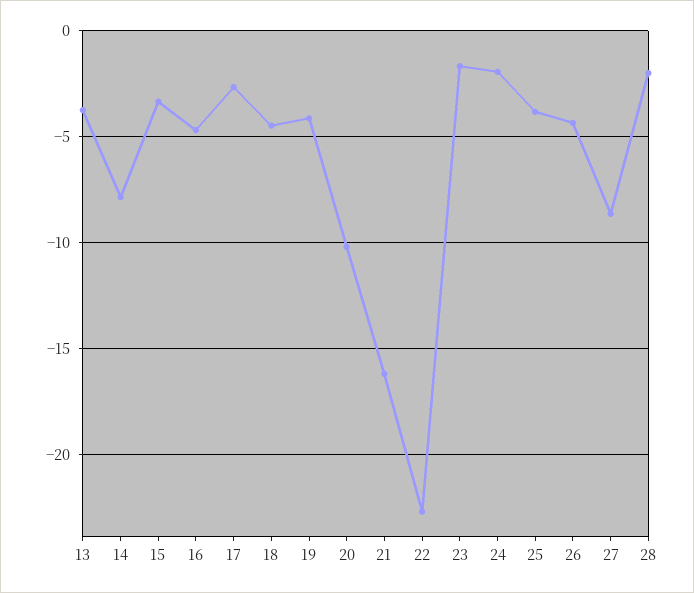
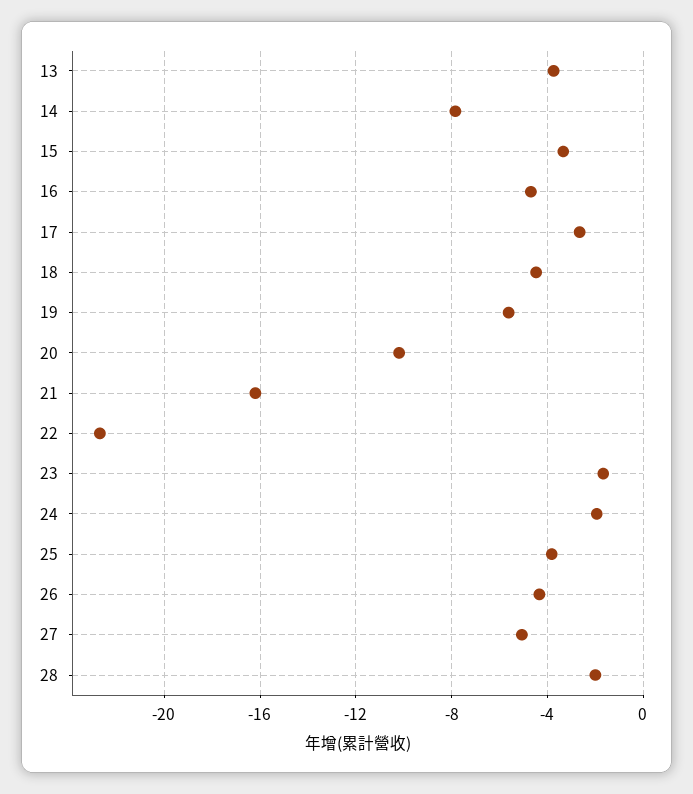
  {
    "13": -3.5,
    "14": -8,
    "15": -3.5,
    "16": -4.5,
    "17": -2.5,
    "18": -4.5,
-   "19": -4,
+   "19": -5.5,
    "20": -10,
    "21": -16,
    "22": -22.5,
    "23": -1.5,
    "24": -2,
    "25": -4,
    "26": -4.5,
-   "27": -8.5,
+   "27": -5,
    "28": -2
  }

